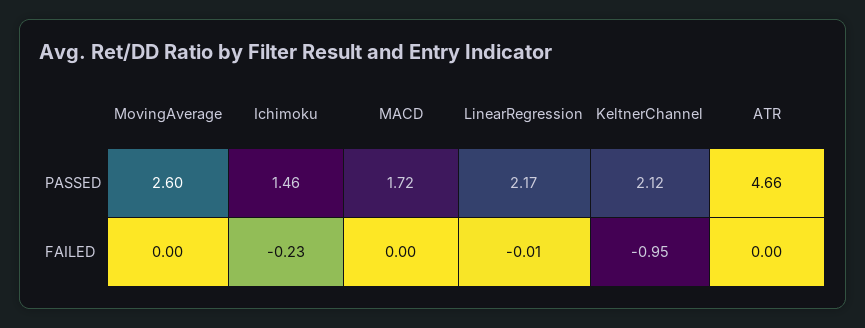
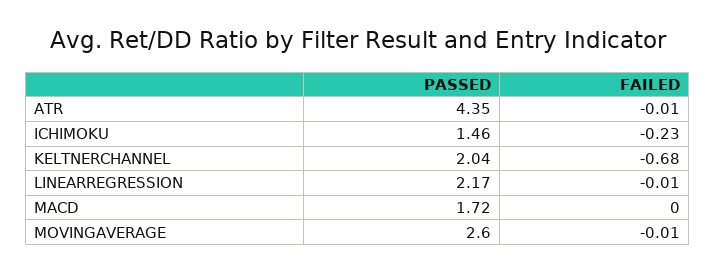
  {
    "MovingAverage": {
      "PASSED": 2.6,
-     "FAILED": 0
+     "FAILED": -0.01
    },
    "Ichimoku": {
      "PASSED": 1.46,
      "FAILED": -0.23
    },
    "MACD": {
      "PASSED": 1.72,
      "FAILED": 0
    },
    "LinearRegression": {
      "PASSED": 2.17,
      "FAILED": -0.01
    },
    "KeltnerChannel": {
-     "PASSED": 2.12,
+     "PASSED": 2.04,
-     "FAILED": -0.95
+     "FAILED": -0.68
    },
    "ATR": {
-     "PASSED": 4.66,
+     "PASSED": 4.35,
-     "FAILED": 0
+     "FAILED": -0.01
    }
  }

